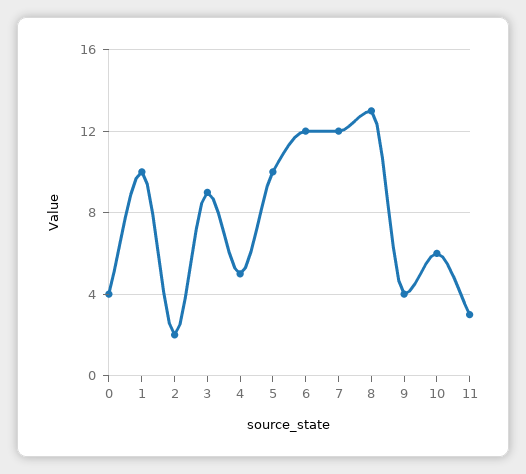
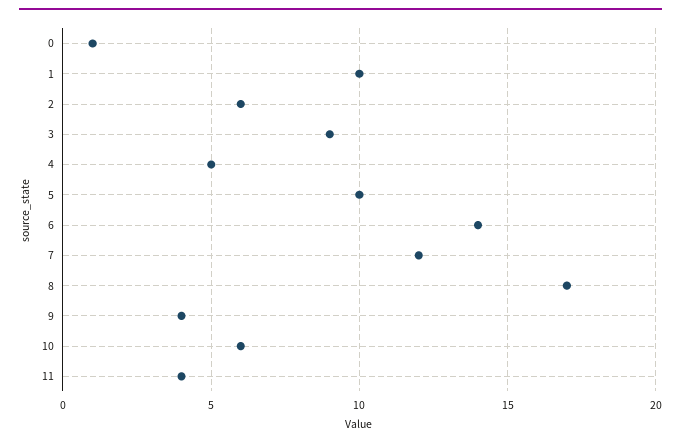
  {
-   "0": 4,
+   "0": 1,
    "1": 10,
-   "2": 2,
+   "2": 6,
    "3": 9,
    "4": 5,
    "5": 10,
-   "6": 12,
+   "6": 14,
    "7": 12,
-   "8": 13,
+   "8": 17,
    "9": 4,
    "10": 6,
-   "11": 3
+   "11": 4
  }

